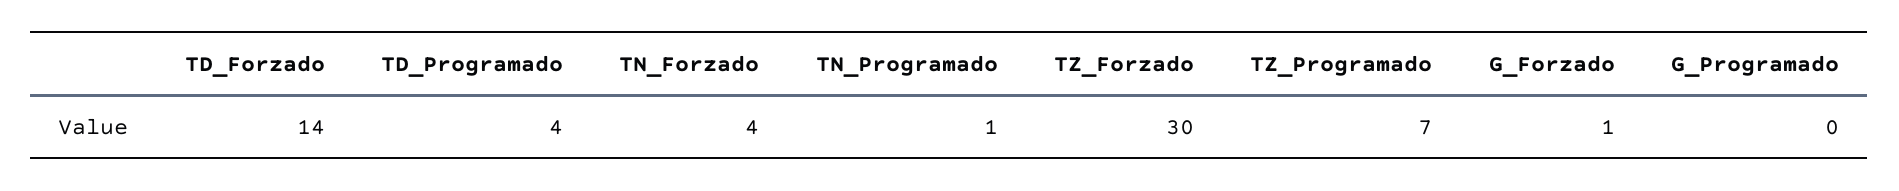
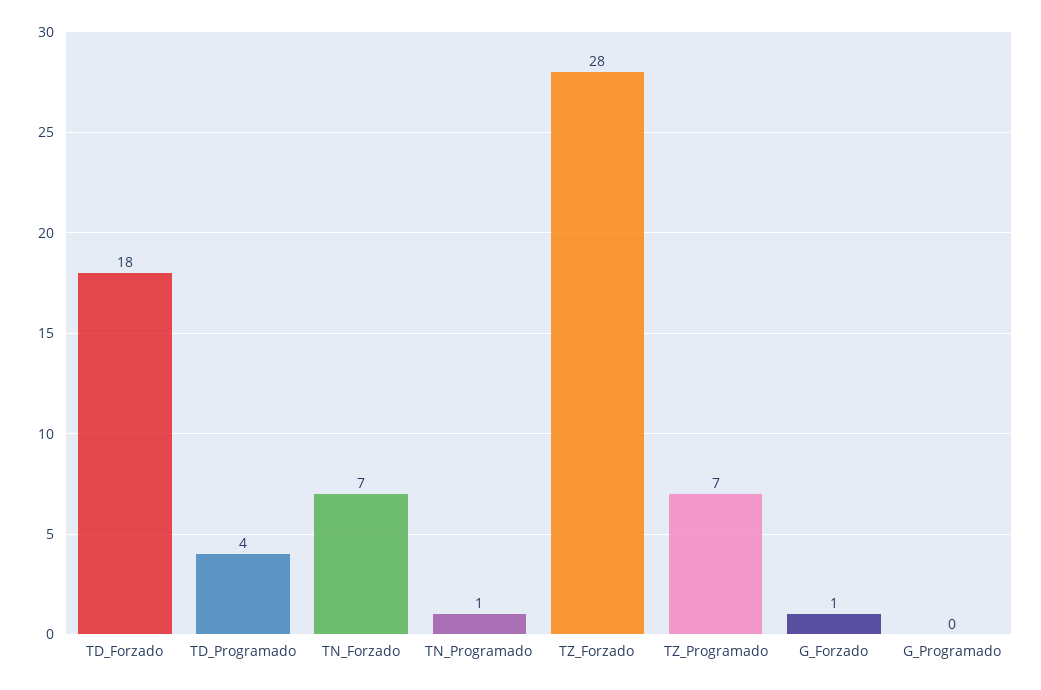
  {
-   "TD_Forzado": 14,
+   "TD_Forzado": 18,
    "TD_Programado": 4,
-   "TN_Forzado": 4,
+   "TN_Forzado": 7,
    "TN_Programado": 1,
-   "TZ_Forzado": 30,
+   "TZ_Forzado": 28,
    "TZ_Programado": 7,
    "G_Forzado": 1,
    "G_Programado": 0
  }

